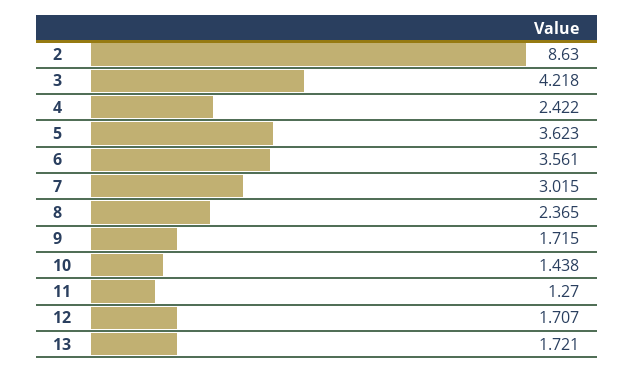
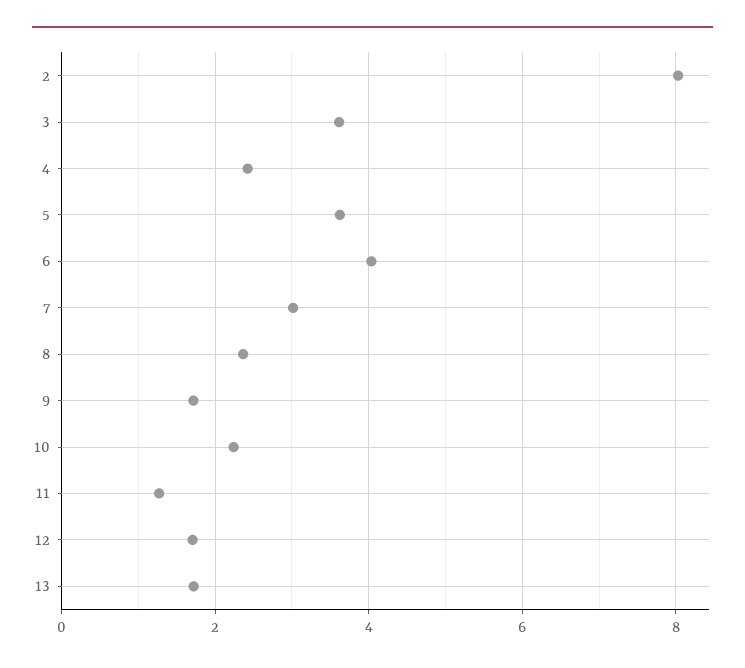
  {
-   "2": 8.63,
+   "2": 8,
-   "3": 4.218,
+   "3": 3.6,
    "4": 2.422,
    "5": 3.623,
-   "6": 3.561,
+   "6": 4,
    "7": 3.015,
    "8": 2.365,
    "9": 1.715,
-   "10": 1.438,
+   "10": 2.2,
    "11": 1.27,
    "12": 1.707,
    "13": 1.721
  }

